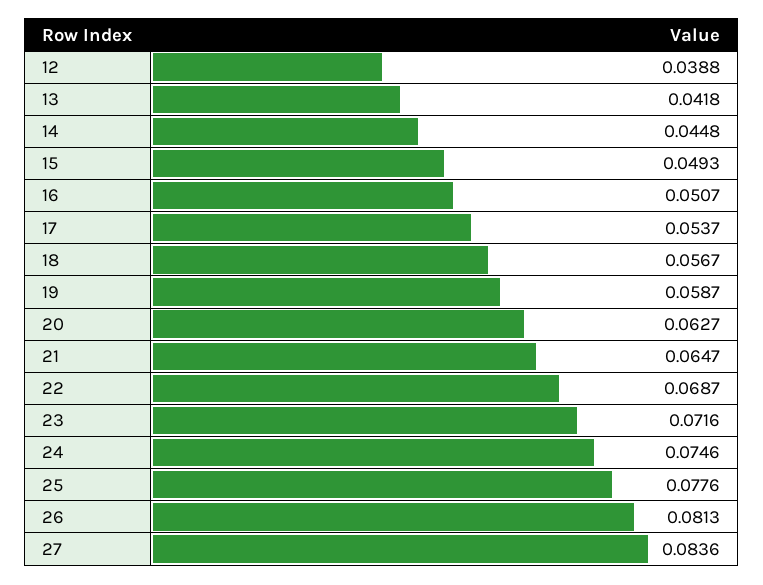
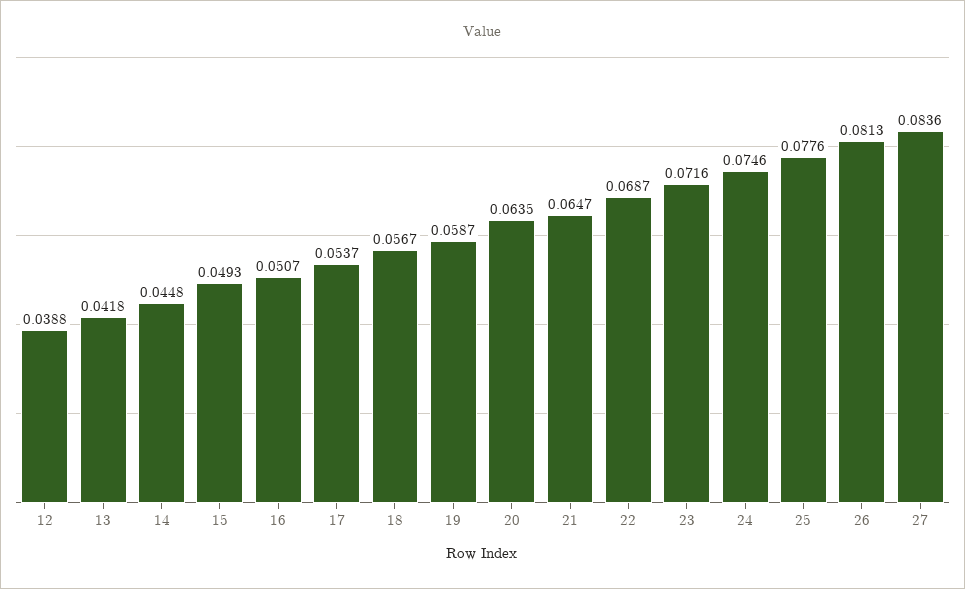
  {
    "12": 0.0388,
    "13": 0.0418,
    "14": 0.0448,
    "15": 0.0493,
    "16": 0.0507,
    "17": 0.0537,
    "18": 0.0567,
    "19": 0.0587,
-   "20": 0.0627,
+   "20": 0.0635,
    "21": 0.0647,
    "22": 0.0687,
    "23": 0.0716,
    "24": 0.0746,
    "25": 0.0776,
    "26": 0.0813,
    "27": 0.0836
  }

